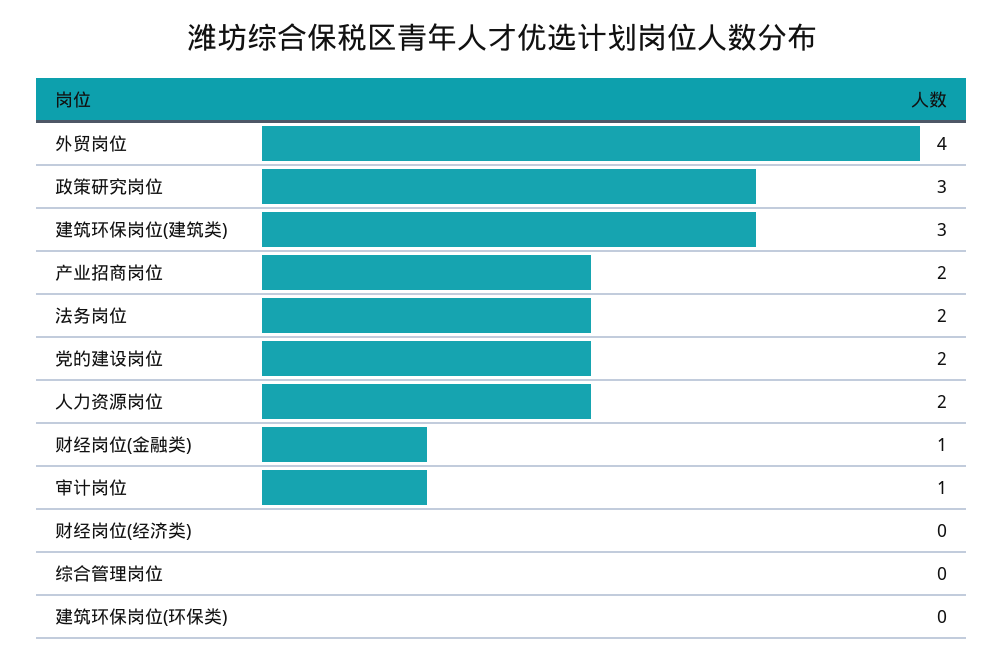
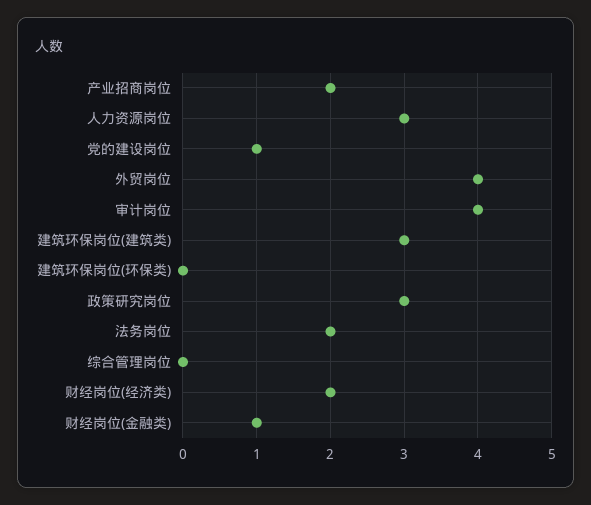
  {
    "外贸岗位": 4,
    "政策研究岗位": 3,
    "建筑环保岗位(建筑类)": 3,
    "产业招商岗位": 2,
    "法务岗位": 2,
-   "党的建设岗位": 2,
+   "党的建设岗位": 1,
-   "人力资源岗位": 2,
+   "人力资源岗位": 3,
    "财经岗位(金融类)": 1,
-   "审计岗位": 1,
+   "审计岗位": 4,
-   "财经岗位(经济类)": 0,
+   "财经岗位(经济类)": 2,
    "综合管理岗位": 0,
    "建筑环保岗位(环保类)": 0
  }

